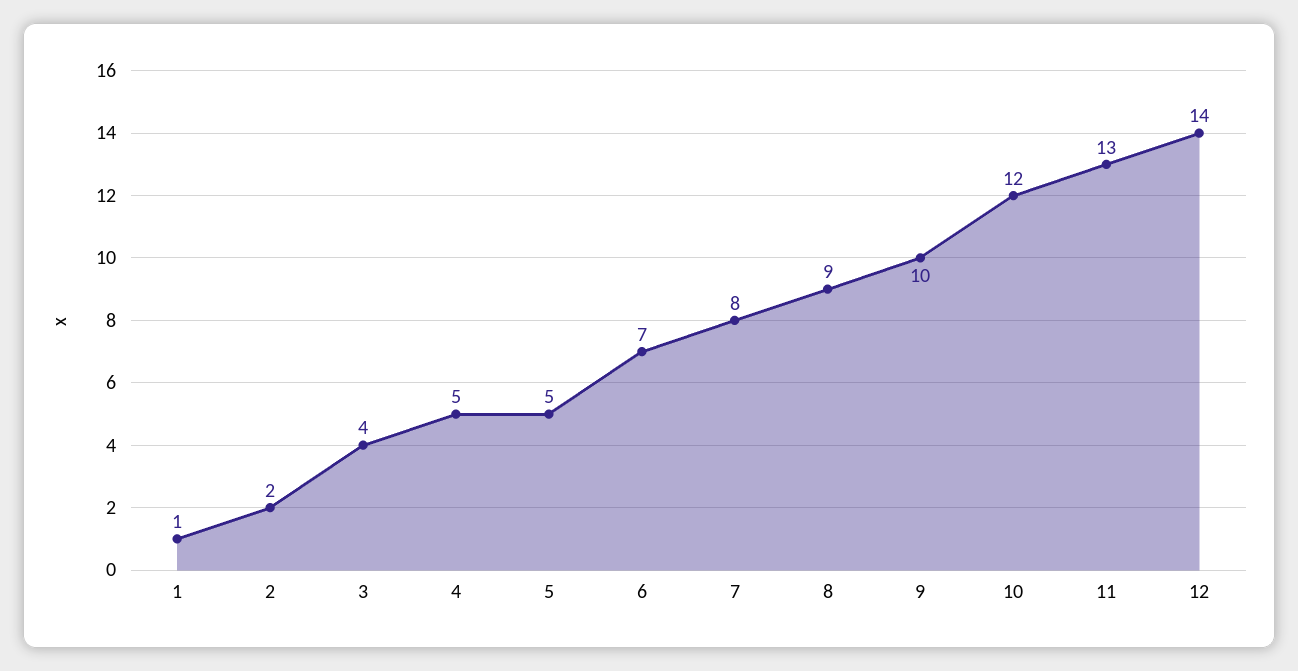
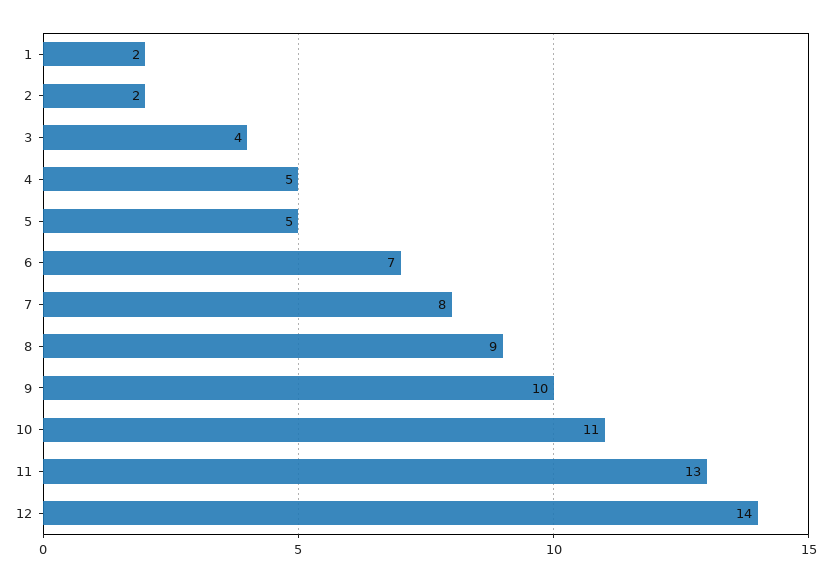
  {
-   "1": 1,
+   "1": 2,
    "2": 2,
    "3": 4,
    "4": 5,
    "5": 5,
    "6": 7,
    "7": 8,
    "8": 9,
    "9": 10,
-   "10": 12,
+   "10": 11,
    "11": 13,
    "12": 14
  }

